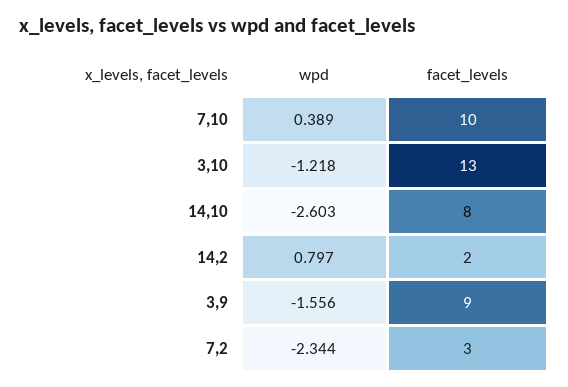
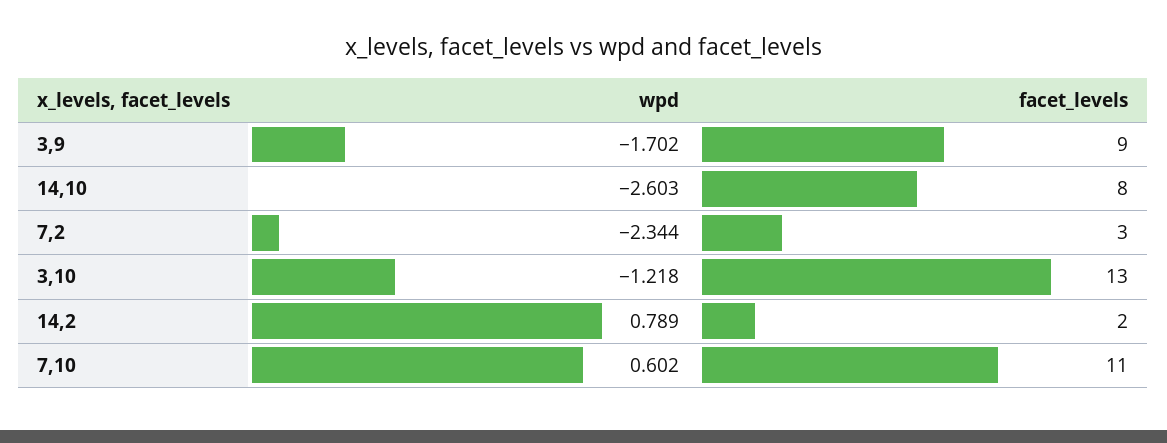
  {
    "wpd": {
-     "7,10": 0.389,
+     "7,10": 0.602,
      "3,10": -1.218,
      "14,10": -2.603,
-     "14,2": 0.797,
+     "14,2": 0.789,
-     "3,9": -1.556,
+     "3,9": -1.702,
      "7,2": -2.344
    },
    "facet_levels": {
-     "7,10": 10,
+     "7,10": 11,
      "3,10": 13,
      "14,10": 8,
      "14,2": 2,
      "3,9": 9,
      "7,2": 3
    }
  }

